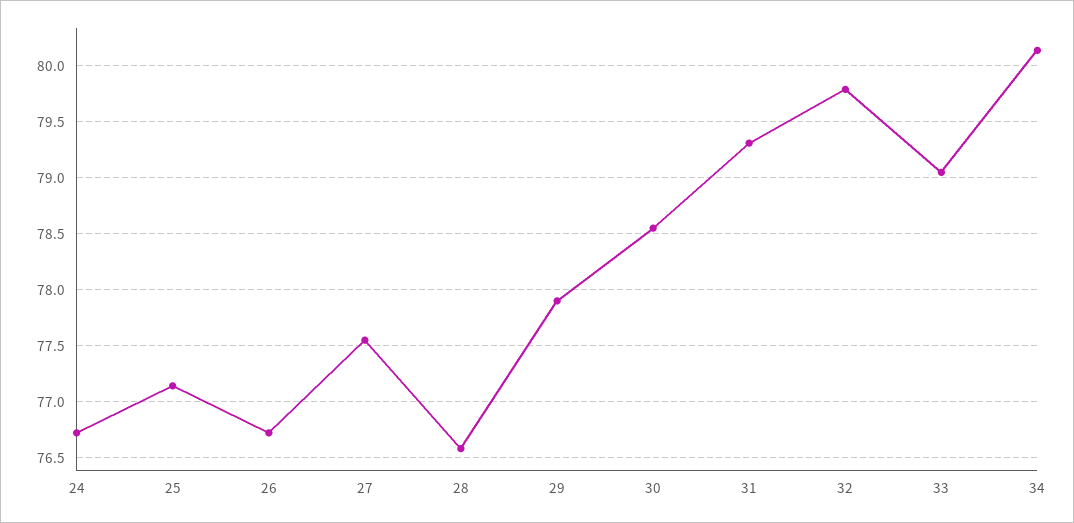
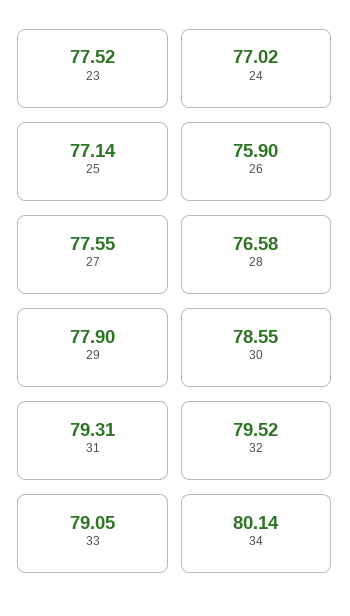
  {
-   "24": 76.7,
+   "24": 77.02,
    "25": 77.14,
-   "26": 76.7,
+   "26": 75.9,
    "27": 77.55,
    "28": 76.58,
    "29": 77.9,
    "30": 78.55,
    "31": 79.31,
-   "32": 79.8,
+   "32": 79.52,
    "33": 79.05,
-   "34": 80.14
+   "34": 80.14,
+   "23": 77.52
  }

